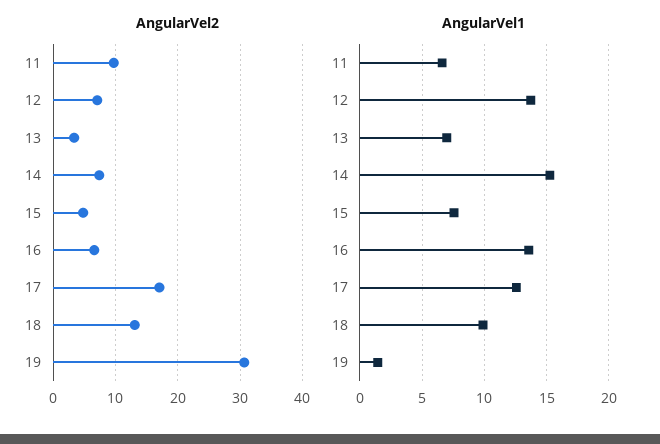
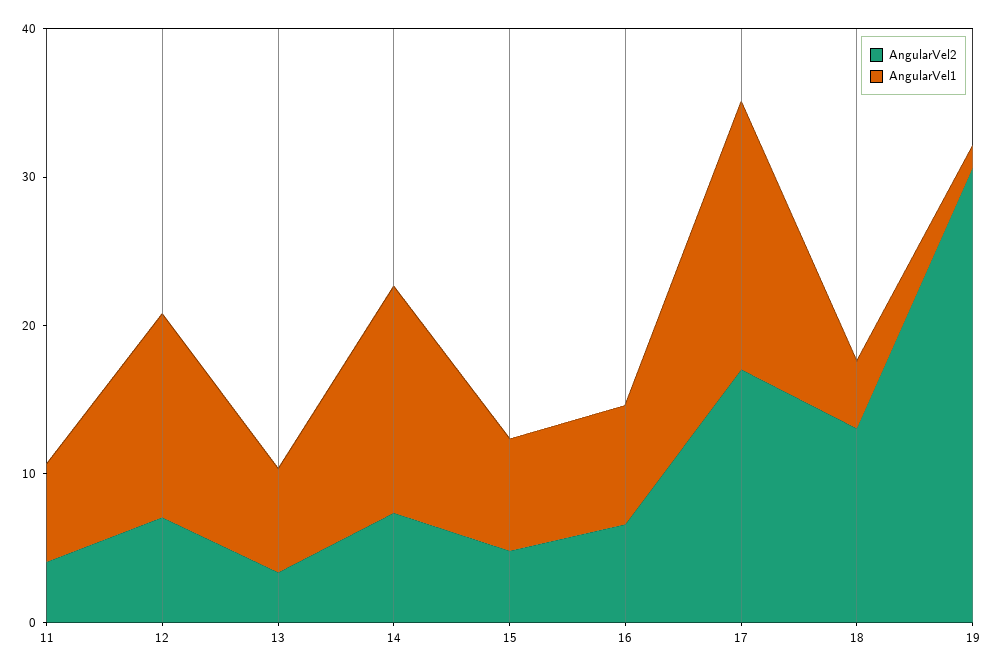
  {
    "AngularVel2": {
-     "11": 10,
+     "11": 4,
      "12": 7,
      "13": 3,
      "14": 7,
      "15": 5,
      "16": 7,
      "17": 17,
      "18": 13,
      "19": 31
    },
    "AngularVel1": {
      "11": 6.5,
      "12": 13.5,
      "13": 7,
      "14": 15.5,
      "15": 7.5,
-     "16": 13.5,
+     "16": 8,
-     "17": 12.5,
+     "17": 18,
-     "18": 10,
+     "18": 4,
      "19": 1.5
    }
  }

